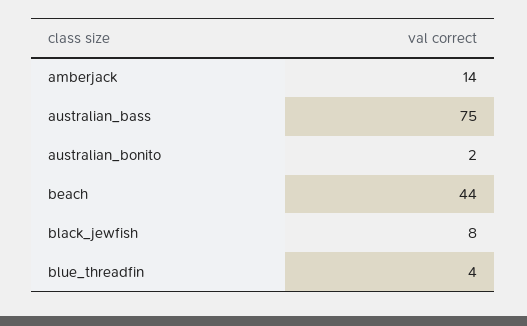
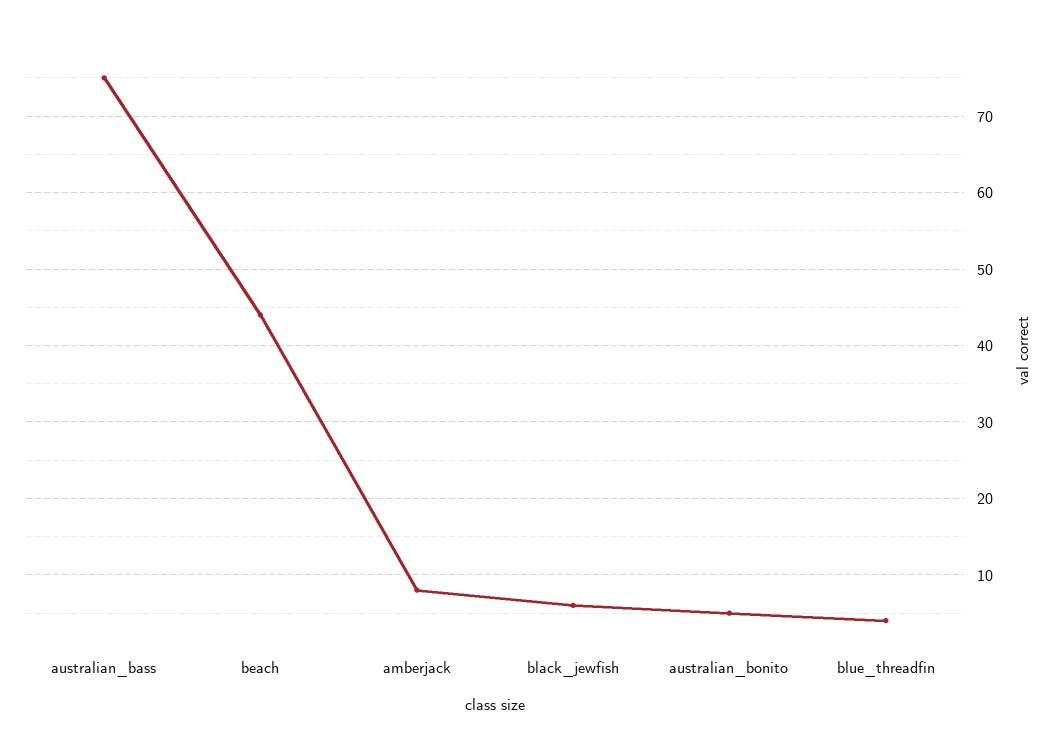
  {
-   "amberjack": 14,
+   "amberjack": 8,
    "australian_bass": 75,
-   "australian_bonito": 2,
+   "australian_bonito": 5,
    "beach": 44,
-   "black_jewfish": 8,
+   "black_jewfish": 6,
    "blue_threadfin": 4
  }

